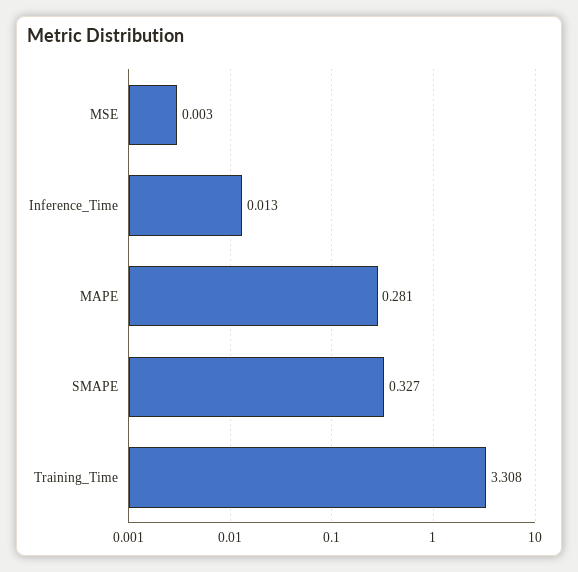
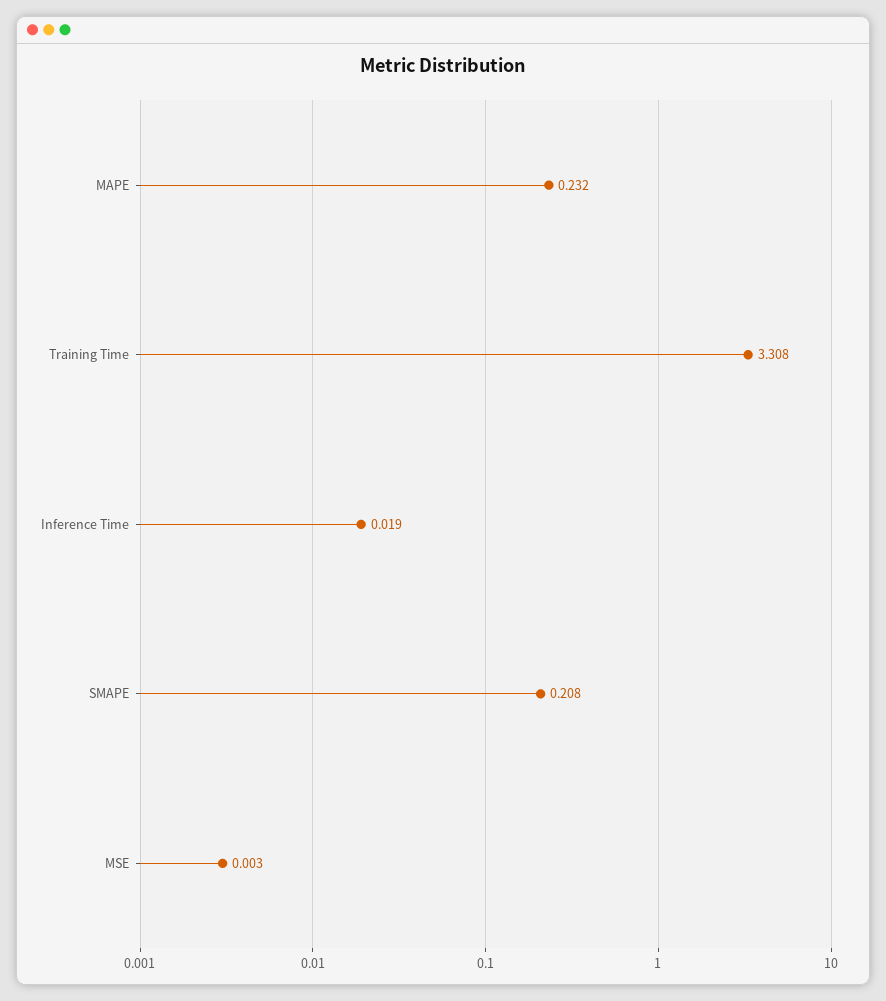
  {
    "MSE": 0.003,
-   "Inference_Time": 0.013,
+   "Inference_Time": 0.019,
-   "MAPE": 0.281,
+   "MAPE": 0.232,
-   "SMAPE": 0.327,
+   "SMAPE": 0.208,
    "Training_Time": 3.308
  }

